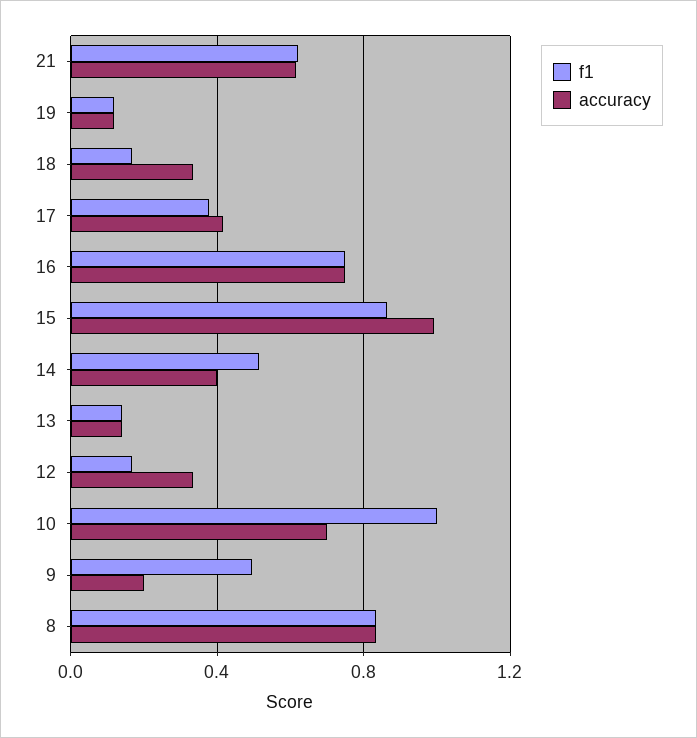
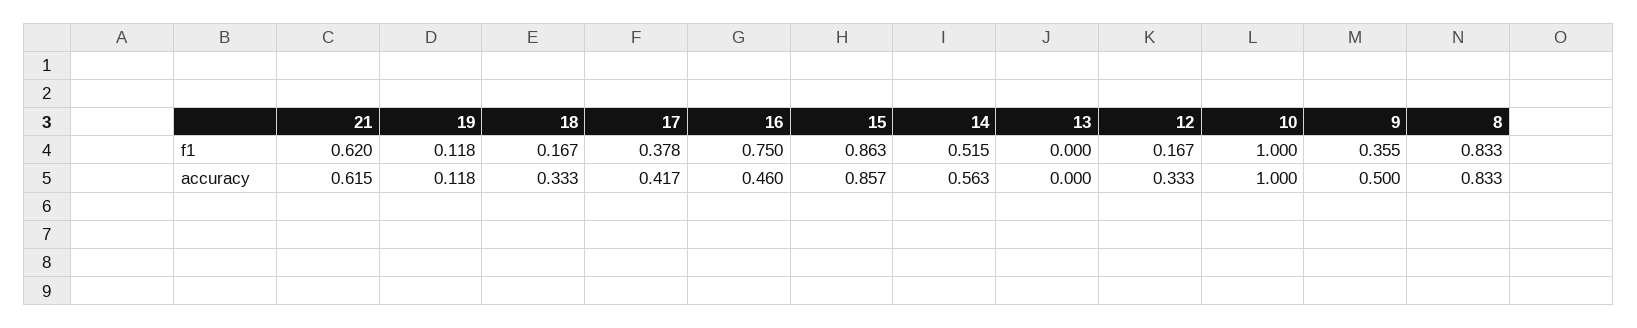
  {
    "f1": {
      "21": 0.62,
      "19": 0.118,
      "18": 0.167,
      "17": 0.378,
      "16": 0.75,
      "15": 0.863,
      "14": 0.515,
-     "13": 0.15,
+     "13": 0,
      "12": 0.167,
      "10": 1,
-     "9": 0.5,
+     "9": 0.355,
      "8": 0.833
    },
    "accuracy": {
      "21": 0.615,
      "19": 0.118,
      "18": 0.333,
      "17": 0.417,
-     "16": 0.75,
+     "16": 0.46,
-     "15": 1,
+     "15": 0.857,
-     "14": 0.4,
+     "14": 0.563,
-     "13": 0.15,
+     "13": 0,
      "12": 0.333,
-     "10": 0.7,
+     "10": 1,
-     "9": 0.2,
+     "9": 0.5,
      "8": 0.833
    }
  }

